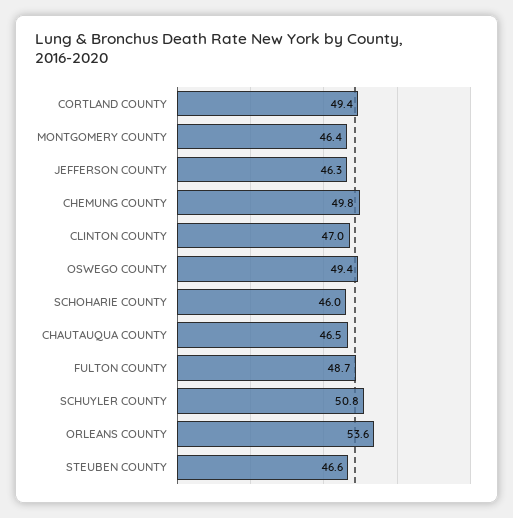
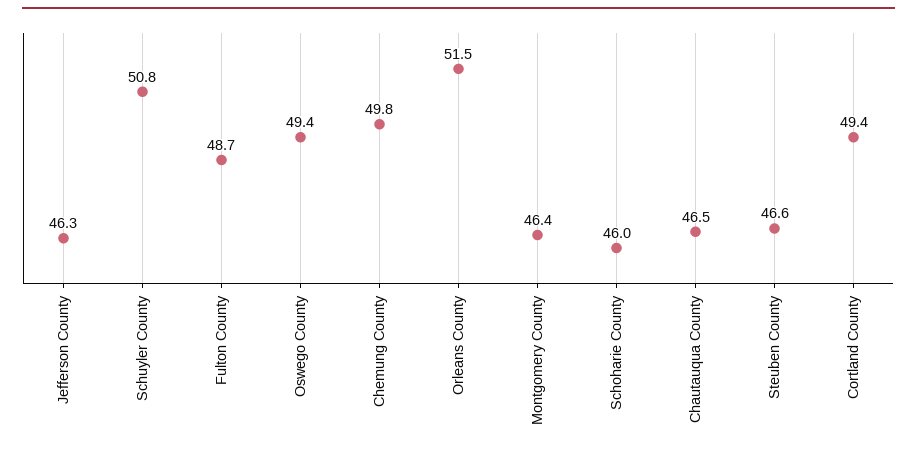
  {
    "CORTLAND COUNTY": 49.4,
    "MONTGOMERY COUNTY": 46.4,
    "JEFFERSON COUNTY": 46.3,
    "CHEMUNG COUNTY": 49.8,
-   "CLINTON COUNTY": 47,
    "OSWEGO COUNTY": 49.4,
    "SCHOHARIE COUNTY": 46,
    "CHAUTAUQUA COUNTY": 46.5,
    "FULTON COUNTY": 48.7,
    "SCHUYLER COUNTY": 50.8,
-   "ORLEANS COUNTY": 53.6,
+   "ORLEANS COUNTY": 51.5,
    "STEUBEN COUNTY": 46.6
  }

